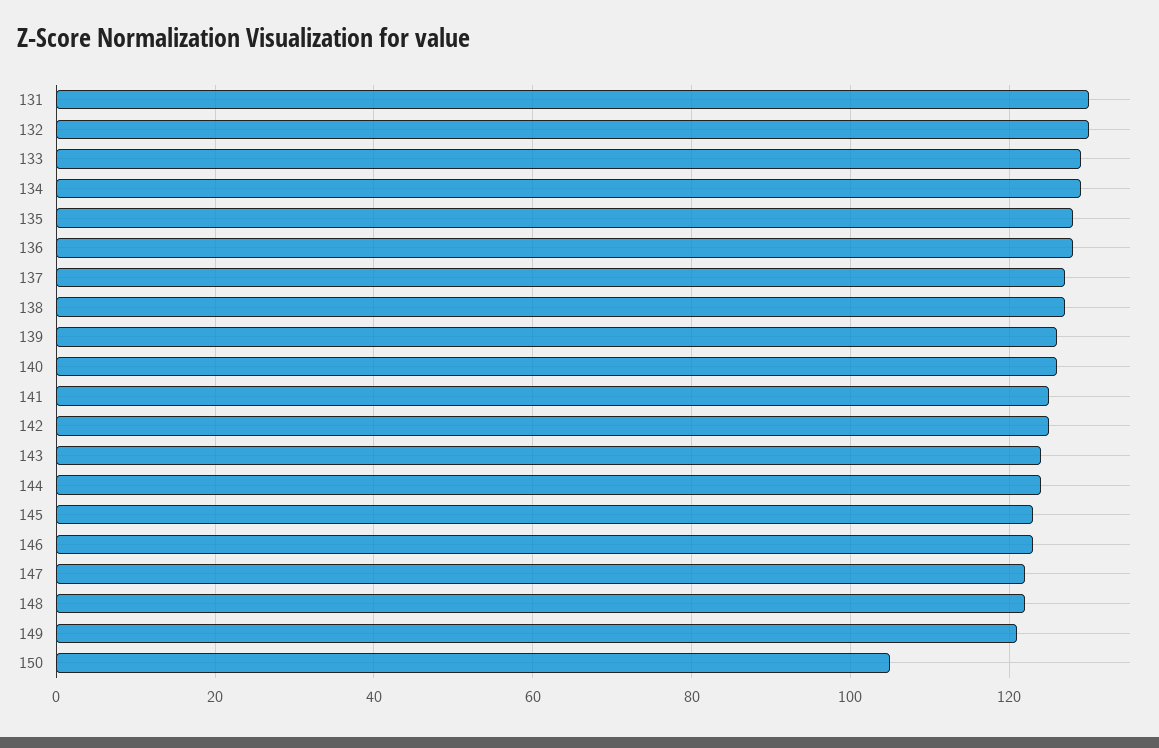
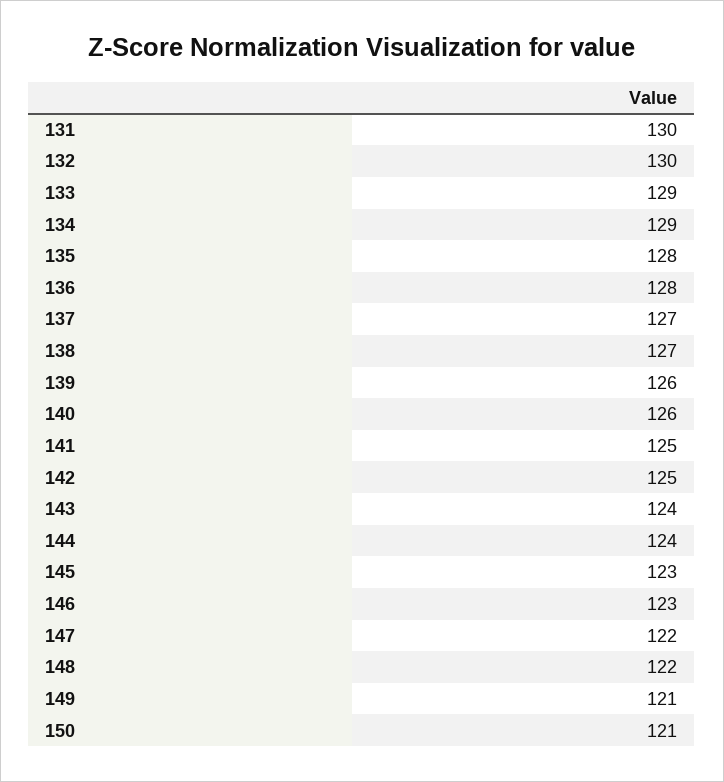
  {
    "131": 130,
    "132": 130,
    "133": 129,
    "134": 129,
    "135": 128,
    "136": 128,
    "137": 127,
    "138": 127,
    "139": 126,
    "140": 126,
    "141": 125,
    "142": 125,
    "143": 124,
    "144": 124,
    "145": 123,
    "146": 123,
    "147": 122,
    "148": 122,
    "149": 121,
-   "150": 105
+   "150": 121
  }

